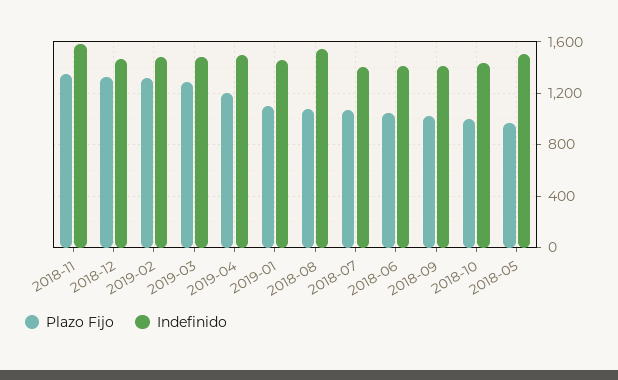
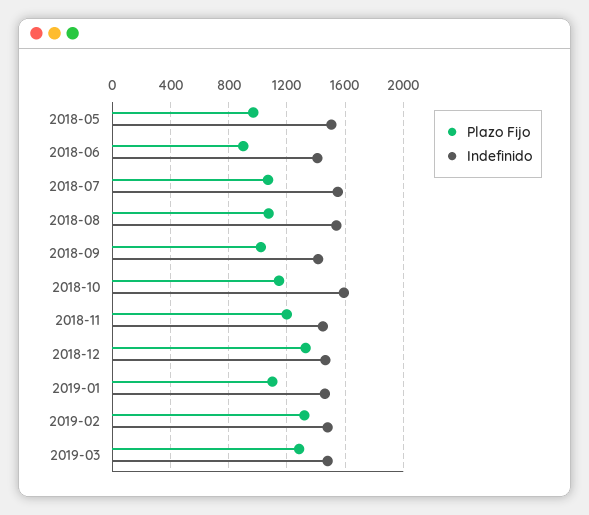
  {
    "Plazo Fijo": {
-     "2018-11": 1350,
+     "2018-11": 1200,
      "2018-12": 1350,
      "2019-02": 1300,
      "2019-03": 1300,
-     "2019-04": 1200,
      "2019-01": 1100,
      "2018-08": 1100,
      "2018-07": 1050,
-     "2018-06": 1050,
+     "2018-06": 900,
      "2018-09": 1000,
-     "2018-10": 1000,
+     "2018-10": 1150,
      "2018-05": 950
    },
    "Indefinido": {
-     "2018-11": 1600,
+     "2018-11": 1450,
      "2018-12": 1450,
      "2019-02": 1500,
      "2019-03": 1500,
-     "2019-04": 1500,
      "2019-01": 1450,
      "2018-08": 1550,
-     "2018-07": 1400,
+     "2018-07": 1550,
      "2018-06": 1400,
      "2018-09": 1400,
-     "2018-10": 1450,
+     "2018-10": 1600,
      "2018-05": 1500
    }
  }

